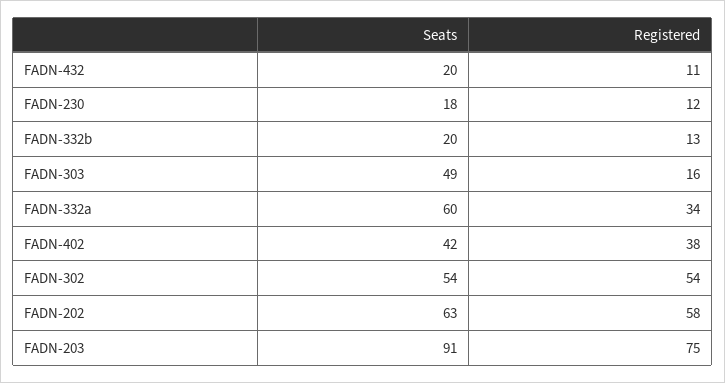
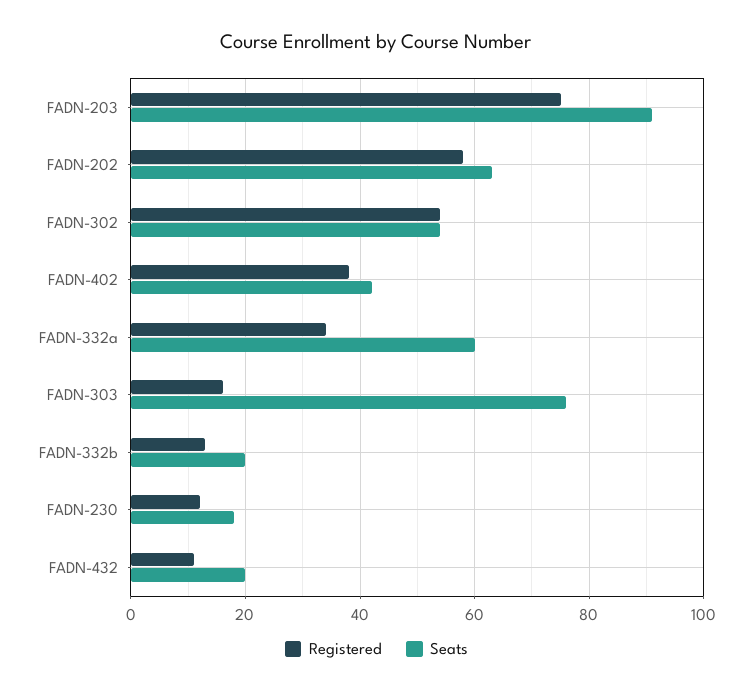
  {
    "Seats": {
      "FADN-432": 20,
      "FADN-230": 18,
      "FADN-332b": 20,
-     "FADN-303": 49,
+     "FADN-303": 75,
      "FADN-332a": 60,
      "FADN-402": 42,
      "FADN-302": 54,
      "FADN-202": 63,
      "FADN-203": 91
    },
    "Registered": {
      "FADN-432": 11,
      "FADN-230": 12,
      "FADN-332b": 13,
      "FADN-303": 16,
      "FADN-332a": 34,
      "FADN-402": 38,
      "FADN-302": 54,
      "FADN-202": 58,
      "FADN-203": 75
    }
  }

